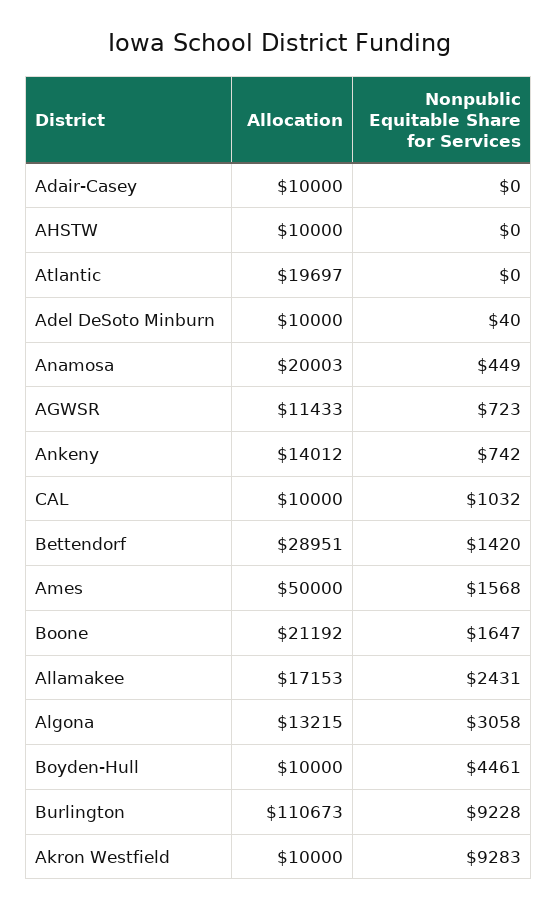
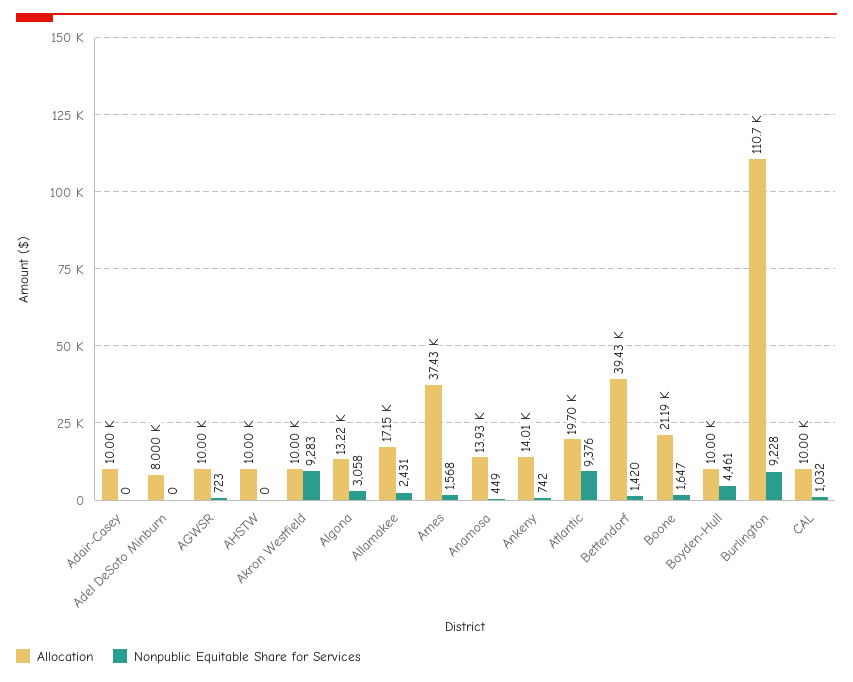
  {
    "Allocation": {
      "Adair-Casey": 10000,
      "AHSTW": 10000,
      "Atlantic": 19697,
-     "Adel DeSoto Minburn": 10000,
+     "Adel DeSoto Minburn": 8000,
-     "Anamosa": 20003,
+     "Anamosa": 13930,
-     "AGWSR": 11433,
+     "AGWSR": 10000,
      "Ankeny": 14012,
      "CAL": 10000,
-     "Bettendorf": 28951,
+     "Bettendorf": 39430,
-     "Ames": 50000,
+     "Ames": 37430,
      "Boone": 21192,
      "Allamakee": 17153,
      "Algona": 13215,
      "Boyden-Hull": 10000,
      "Burlington": 110673,
      "Akron Westfield": 10000
    },
    "Nonpublic Equitable Share for Services": {
      "Adair-Casey": 0,
      "AHSTW": 0,
-     "Atlantic": 0,
+     "Atlantic": 9376,
-     "Adel DeSoto Minburn": 40,
+     "Adel DeSoto Minburn": 0,
      "Anamosa": 449,
      "AGWSR": 723,
      "Ankeny": 742,
      "CAL": 1032,
      "Bettendorf": 1420,
      "Ames": 1568,
      "Boone": 1647,
      "Allamakee": 2431,
      "Algona": 3058,
      "Boyden-Hull": 4461,
      "Burlington": 9228,
      "Akron Westfield": 9283
    }
  }

